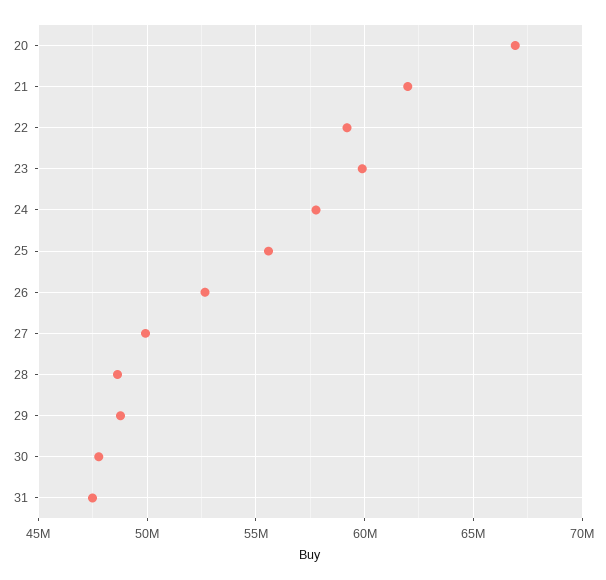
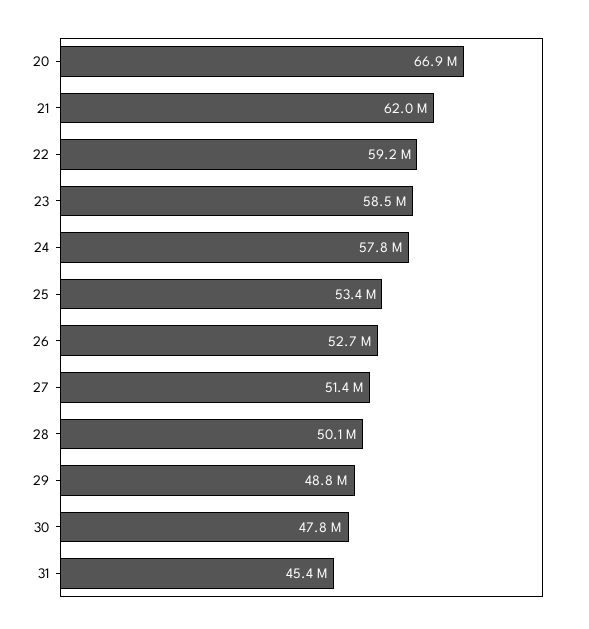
  {
    "20": 66900000,
    "21": 62000000,
    "22": 59200000,
-   "23": 60000000,
+   "23": 58500000,
    "24": 57800000,
-   "25": 55500000,
+   "25": 53400000,
    "26": 52700000,
-   "27": 50000000,
+   "27": 51400000,
-   "28": 48500000,
+   "28": 50100000,
    "29": 48800000,
    "30": 47800000,
-   "31": 47500000
+   "31": 45400000
  }

